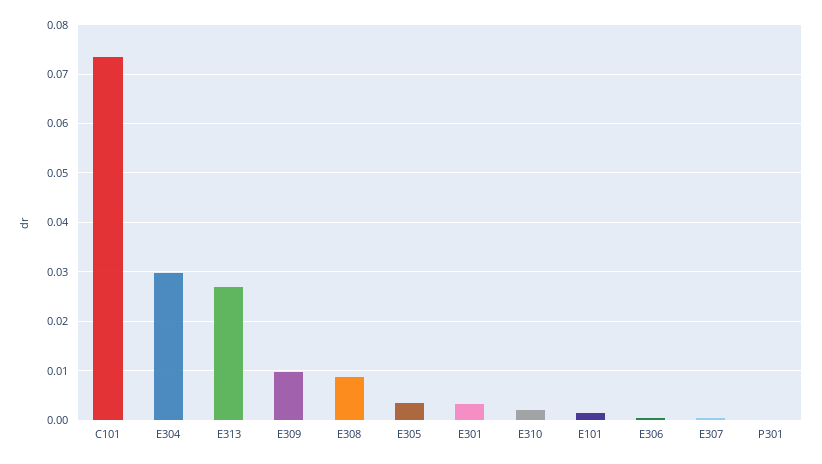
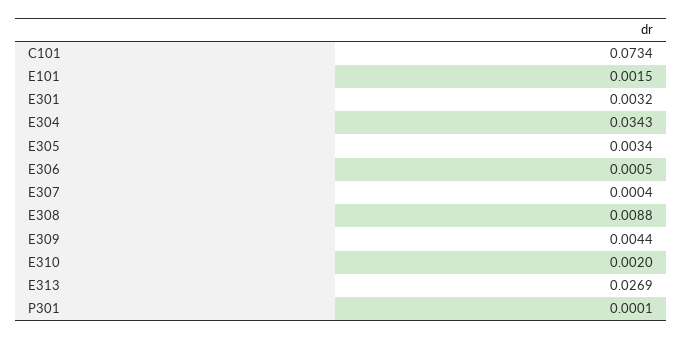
  {
    "C101": 0.0734,
-   "E304": 0.03,
+   "E304": 0.0343,
    "E313": 0.0269,
-   "E309": 0.01,
+   "E309": 0.0044,
    "E308": 0.0088,
    "E305": 0.0034,
    "E301": 0.0032,
    "E310": 0.002,
    "E101": 0.0015,
    "E306": 0.0005,
    "E307": 0.0004,
    "P301": 0.0001
  }

